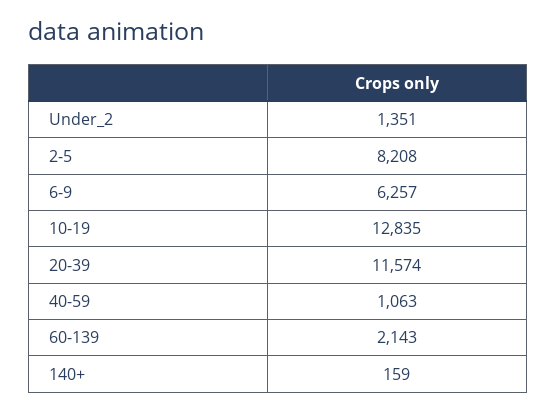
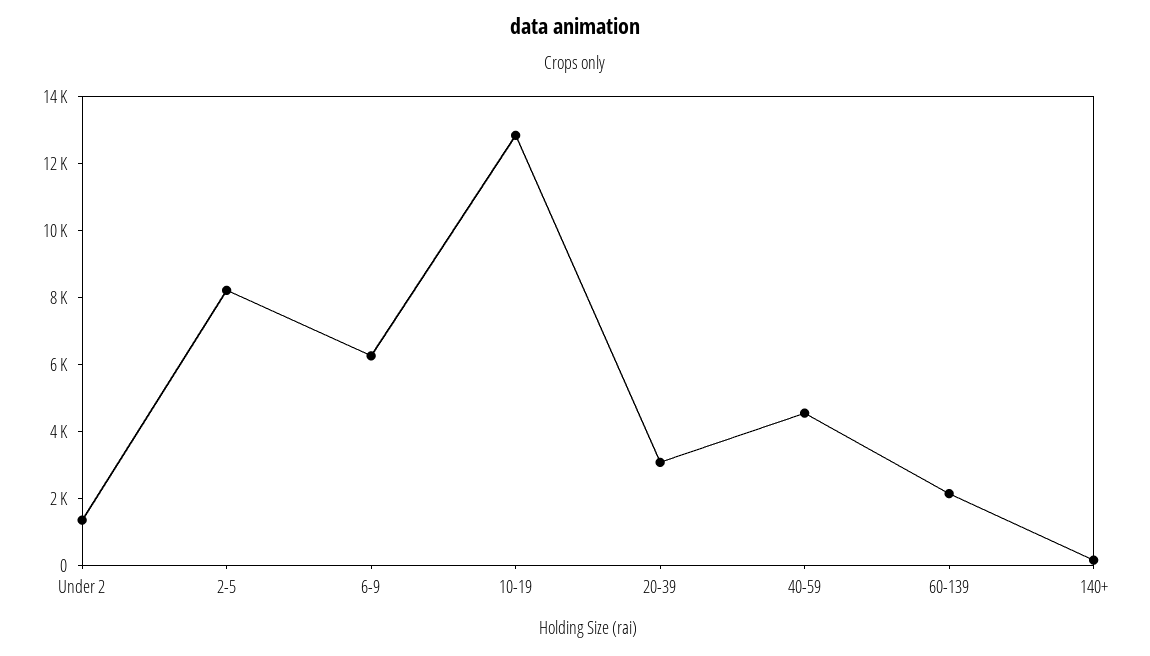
  {
    "Under_2": 1351,
    "2-5": 8208,
    "6-9": 6257,
    "10-19": 12835,
-   "20-39": 11574,
+   "20-39": 3000,
-   "40-59": 1063,
+   "40-59": 4500,
    "60-139": 2143,
    "140+": 159
  }

